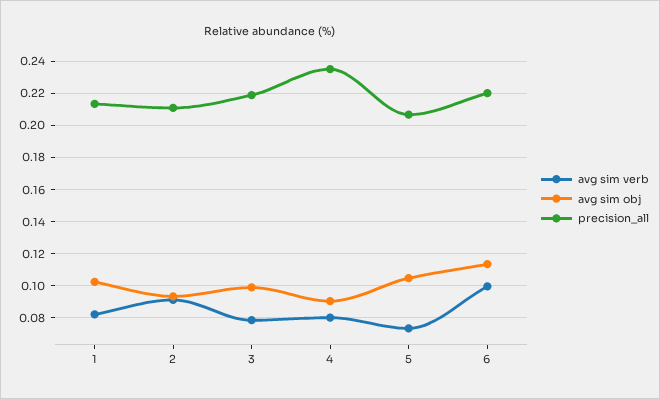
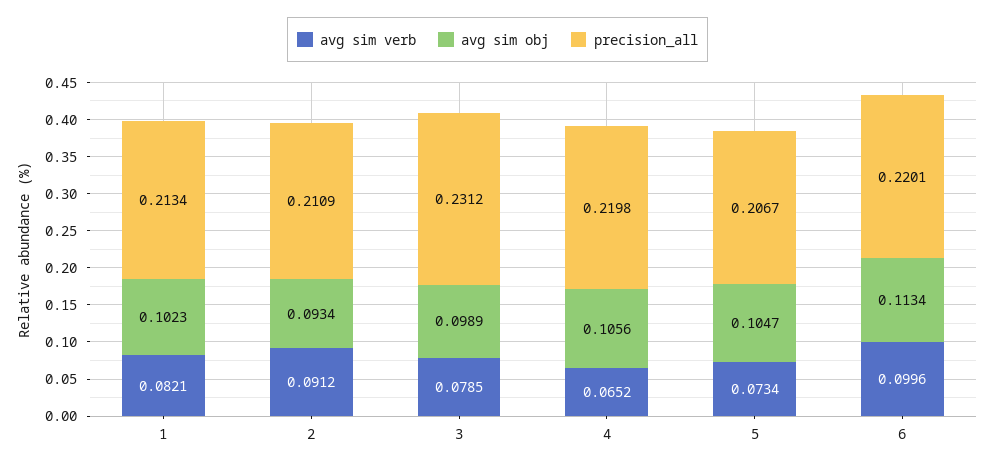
  {
    "avg sim verb": {
      "1": 0.0821,
      "2": 0.0912,
      "3": 0.0785,
-     "4": 0.08,
+     "4": 0.0652,
      "5": 0.0734,
      "6": 0.0996
    },
    "avg sim obj": {
      "1": 0.1023,
      "2": 0.0934,
      "3": 0.0989,
-     "4": 0.09,
+     "4": 0.1056,
      "5": 0.1047,
      "6": 0.1134
    },
    "precision_all": {
      "1": 0.2134,
      "2": 0.2109,
-     "3": 0.22,
+     "3": 0.2312,
-     "4": 0.235,
+     "4": 0.2198,
      "5": 0.2067,
      "6": 0.2201
    }
  }

